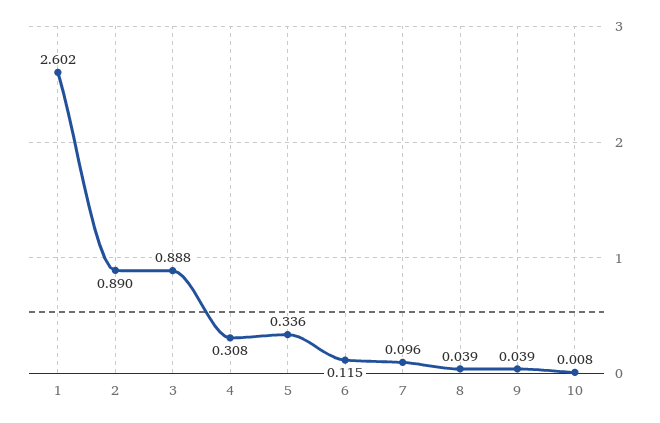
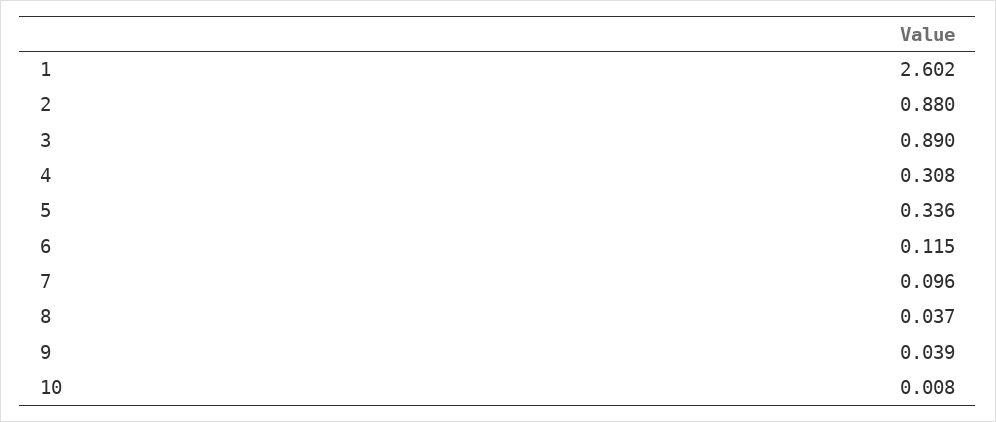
  {
    "1": 2.602,
-   "2": 0.89,
+   "2": 0.88,
-   "3": 0.888,
+   "3": 0.89,
    "4": 0.308,
    "5": 0.336,
    "6": 0.115,
    "7": 0.096,
-   "8": 0.039,
+   "8": 0.037,
    "9": 0.039,
    "10": 0.008
  }

